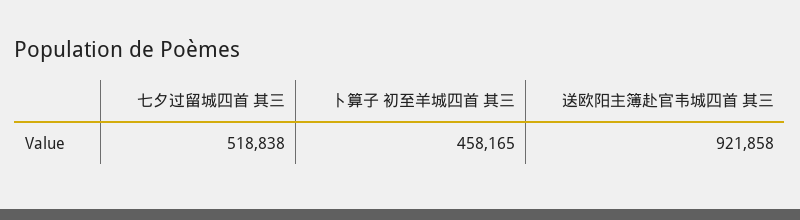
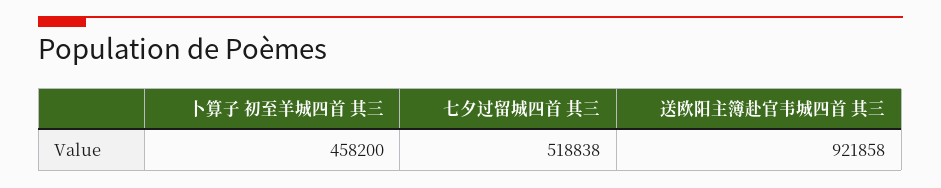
  {
    "七夕过留城四首 其三": 518838,
-   "卜算子 初至羊城四首 其三": 458165,
+   "卜算子 初至羊城四首 其三": 458200,
    "送欧阳主簿赴官韦城四首 其三": 921858
  }

